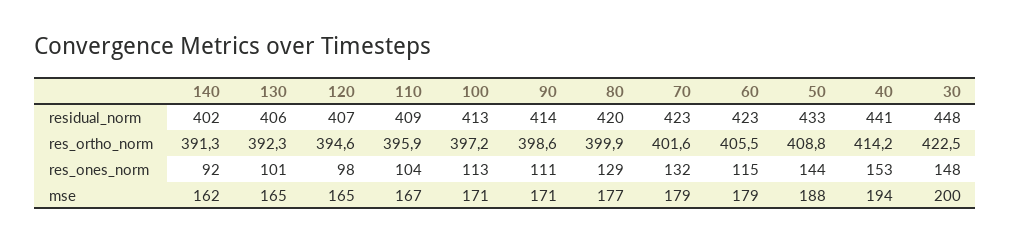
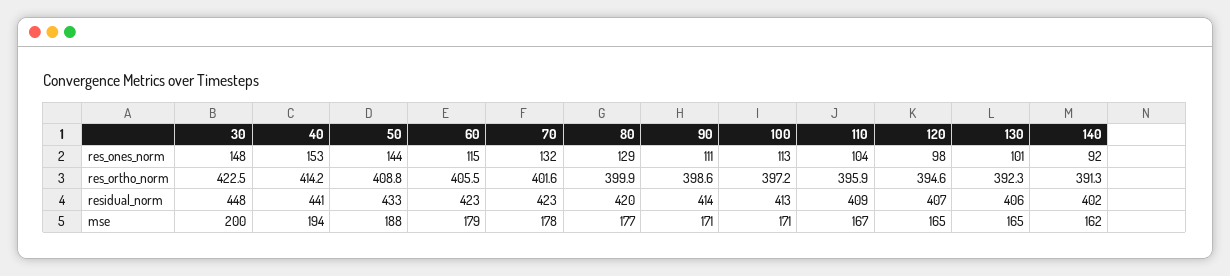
  {
    "140": {
      "residual_norm": 402,
      "res_ortho_norm": 391.3,
      "res_ones_norm": 92,
      "mse": 162
    },
    "130": {
      "residual_norm": 406,
      "res_ortho_norm": 392.3,
      "res_ones_norm": 101,
      "mse": 165
    },
    "120": {
      "residual_norm": 407,
      "res_ortho_norm": 394.6,
      "res_ones_norm": 98,
      "mse": 165
    },
    "110": {
      "residual_norm": 409,
      "res_ortho_norm": 395.9,
      "res_ones_norm": 104,
      "mse": 167
    },
    "100": {
      "residual_norm": 413,
      "res_ortho_norm": 397.2,
      "res_ones_norm": 113,
      "mse": 171
    },
    "90": {
      "residual_norm": 414,
      "res_ortho_norm": 398.6,
      "res_ones_norm": 111,
      "mse": 171
    },
    "80": {
      "residual_norm": 420,
      "res_ortho_norm": 399.9,
      "res_ones_norm": 129,
      "mse": 177
    },
    "70": {
      "residual_norm": 423,
      "res_ortho_norm": 401.6,
      "res_ones_norm": 132,
-     "mse": 179
+     "mse": 178
    },
    "60": {
      "residual_norm": 423,
      "res_ortho_norm": 405.5,
      "res_ones_norm": 115,
      "mse": 179
    },
    "50": {
      "residual_norm": 433,
      "res_ortho_norm": 408.8,
      "res_ones_norm": 144,
      "mse": 188
    },
    "40": {
      "residual_norm": 441,
      "res_ortho_norm": 414.2,
      "res_ones_norm": 153,
      "mse": 194
    },
    "30": {
      "residual_norm": 448,
      "res_ortho_norm": 422.5,
      "res_ones_norm": 148,
      "mse": 200
    }
  }

